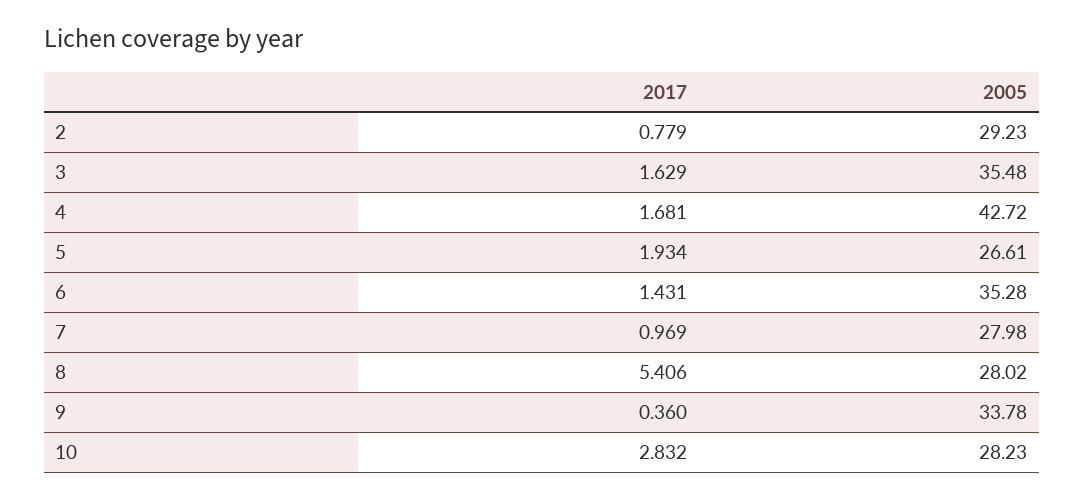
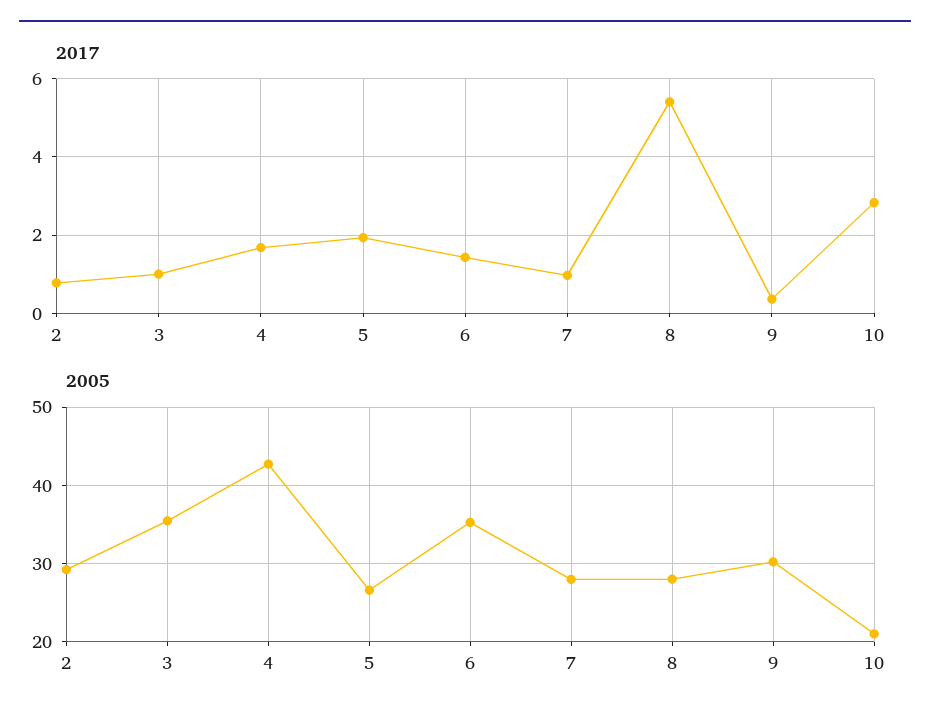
  {
    "2017": {
      "2": 0.779,
-     "3": 1.629,
+     "3": 1,
      "4": 1.681,
      "5": 1.934,
      "6": 1.431,
      "7": 0.969,
      "8": 5.406,
      "9": 0.36,
      "10": 2.832
    },
    "2005": {
      "2": 29.23,
      "3": 35.48,
      "4": 42.72,
      "5": 26.61,
      "6": 35.28,
      "7": 27.98,
      "8": 28.02,
-     "9": 33.78,
+     "9": 30,
-     "10": 28.23
+     "10": 21
    }
  }

